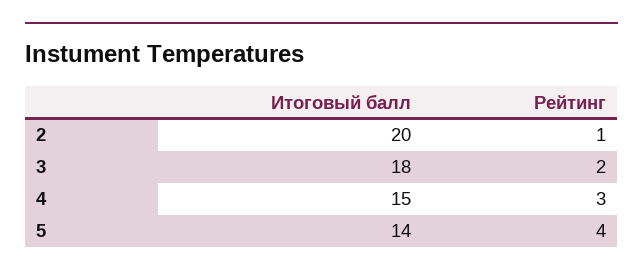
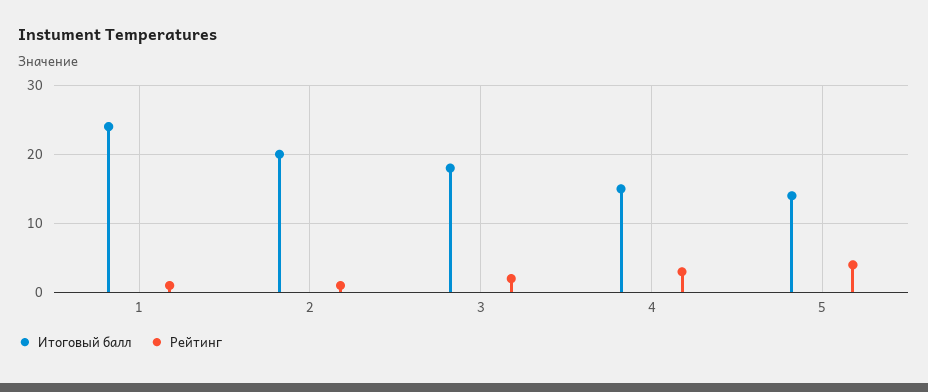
  {
    "Итоговый балл": {
      "2": 20,
      "3": 18,
      "4": 15,
-     "5": 14
+     "5": 14,
+     "1": 24
    },
    "Рейтинг": {
      "2": 1,
      "3": 2,
      "4": 3,
-     "5": 4
+     "5": 4,
+     "1": 1
    }
  }

